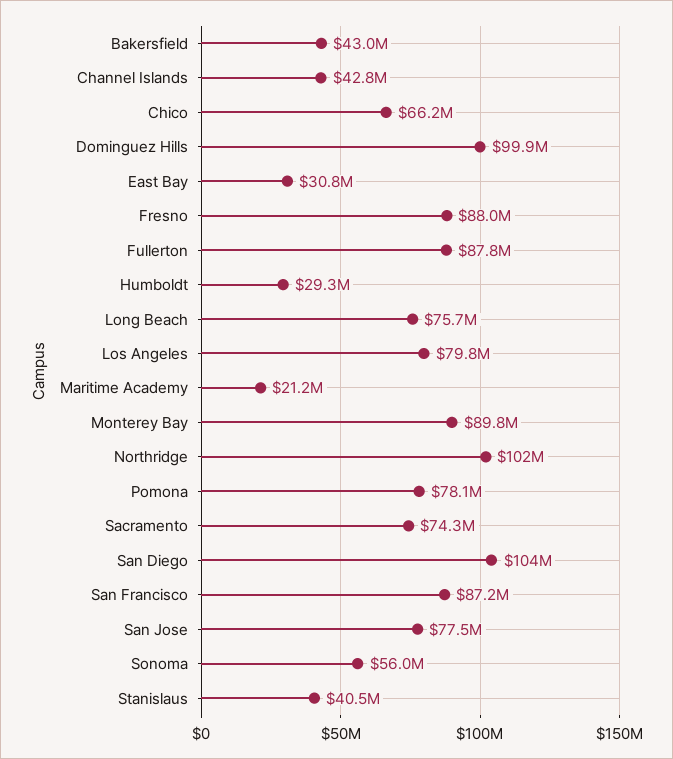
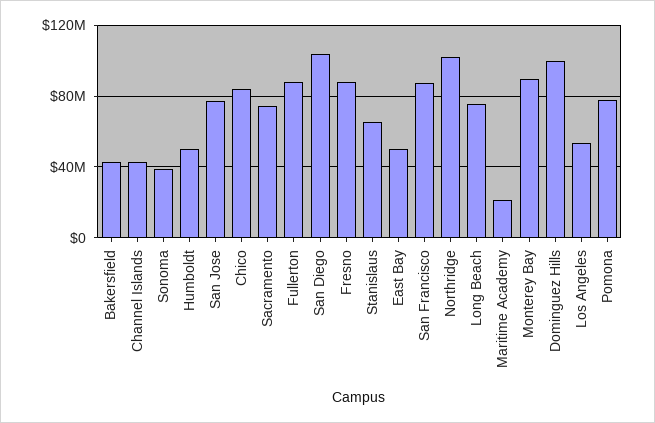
  {
    "Bakersfield": 43000000,
    "Channel Islands": 42800000,
-   "Chico": 66200000,
+   "Chico": 85000000,
    "Dominguez Hills": 99900000,
-   "East Bay": 30800000,
+   "East Bay": 50000000,
    "Fresno": 88000000,
    "Fullerton": 87800000,
-   "Humboldt": 29300000,
+   "Humboldt": 50000000,
    "Long Beach": 75700000,
-   "Los Angeles": 79800000,
+   "Los Angeles": 55000000,
    "Maritime Academy": 21200000,
    "Monterey Bay": 89800000,
    "Northridge": 102000000,
    "Pomona": 78100000,
    "Sacramento": 74300000,
    "San Diego": 104000000,
    "San Francisco": 87200000,
    "San Jose": 77500000,
-   "Sonoma": 56000000,
+   "Sonoma": 40000000,
-   "Stanislaus": 40500000
+   "Stanislaus": 65000000
  }

